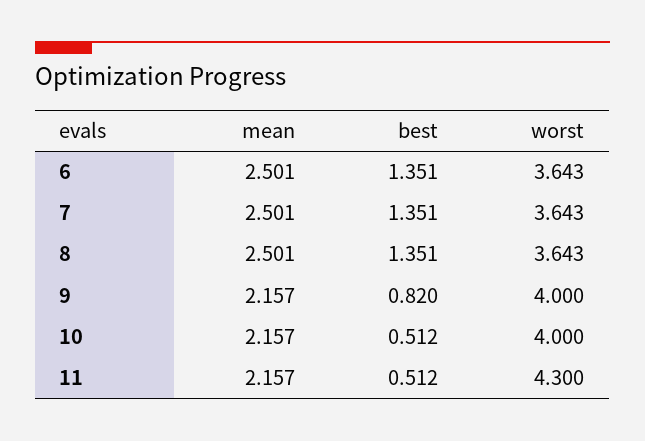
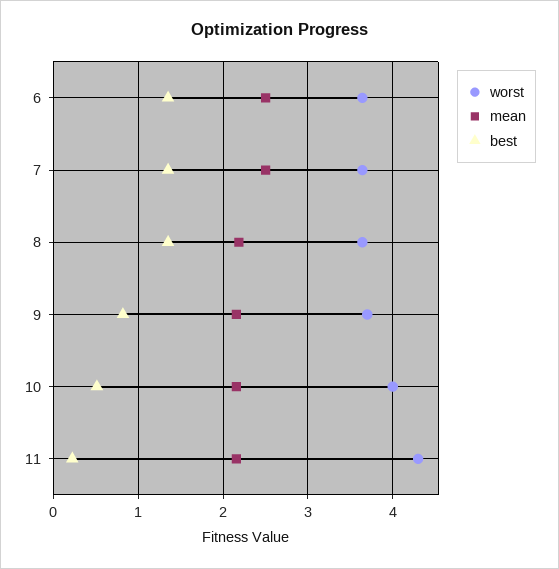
  {
    "mean": {
      "6": 2.501,
      "7": 2.501,
-     "8": 2.501,
+     "8": 2.2,
      "9": 2.157,
      "10": 2.157,
      "11": 2.157
    },
    "best": {
      "6": 1.351,
      "7": 1.351,
      "8": 1.351,
      "9": 0.82,
      "10": 0.512,
-     "11": 0.512
+     "11": 0.2
    },
    "worst": {
      "6": 3.643,
      "7": 3.643,
      "8": 3.643,
-     "9": 4,
+     "9": 3.7,
      "10": 4,
      "11": 4.3
    }
  }

